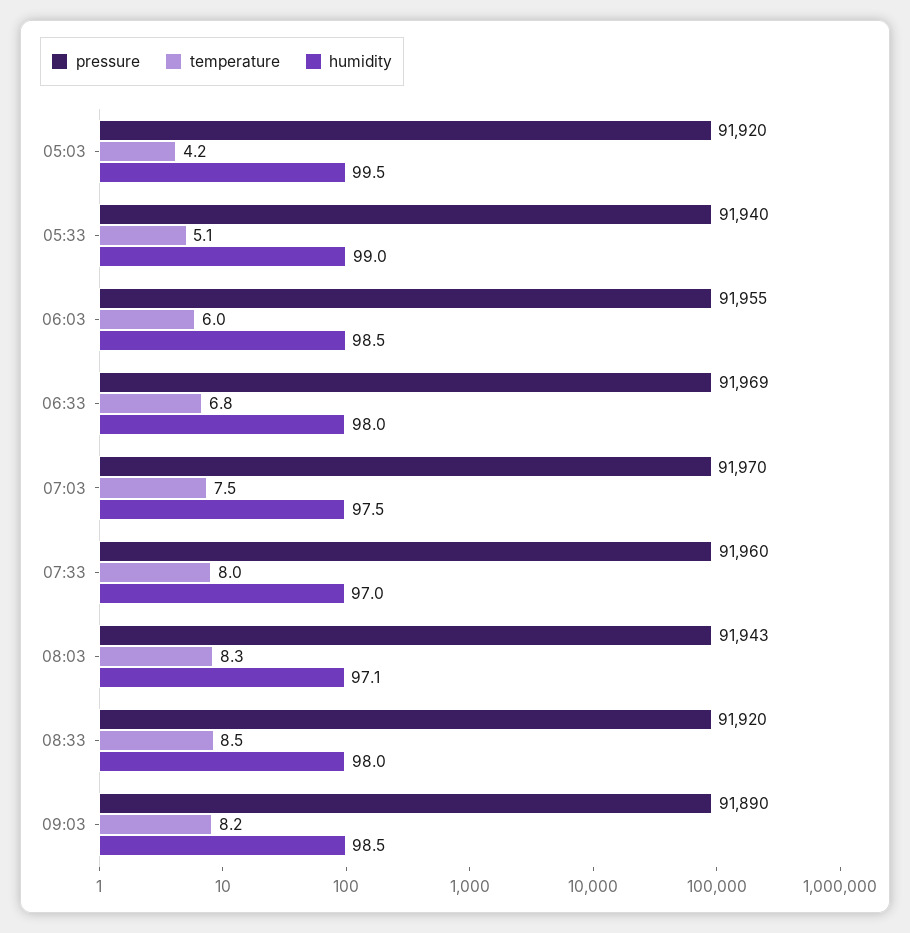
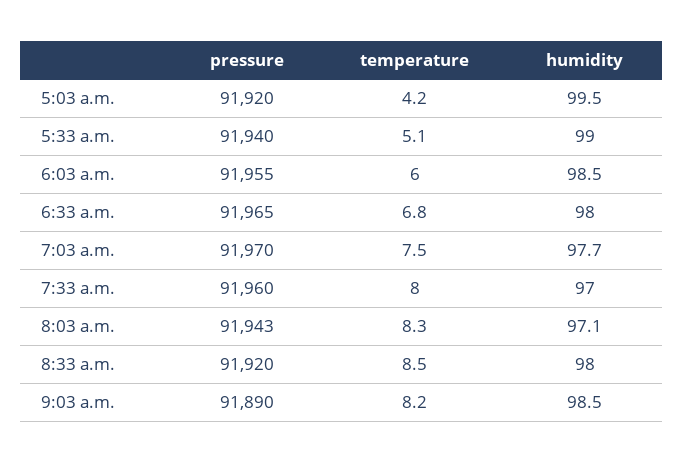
  {
    "pressure": {
      "05:03": 91920,
      "05:33": 91940,
      "06:03": 91955,
-     "06:33": 91969,
+     "06:33": 91965,
      "07:03": 91970,
      "07:33": 91960,
      "08:03": 91943,
      "08:33": 91920,
      "09:03": 91890
    },
    "temperature": {
      "05:03": 4.2,
      "05:33": 5.1,
      "06:03": 6,
      "06:33": 6.8,
      "07:03": 7.5,
      "07:33": 8,
      "08:03": 8.3,
      "08:33": 8.5,
      "09:03": 8.2
    },
    "humidity": {
      "05:03": 99.5,
      "05:33": 99,
      "06:03": 98.5,
      "06:33": 98,
-     "07:03": 97.5,
+     "07:03": 97.7,
      "07:33": 97,
      "08:03": 97.1,
      "08:33": 98,
      "09:03": 98.5
    }
  }

